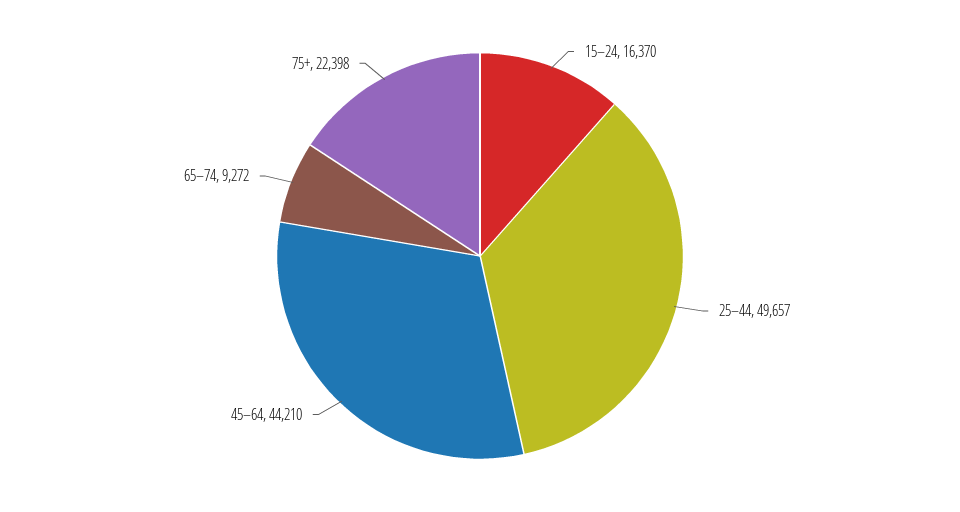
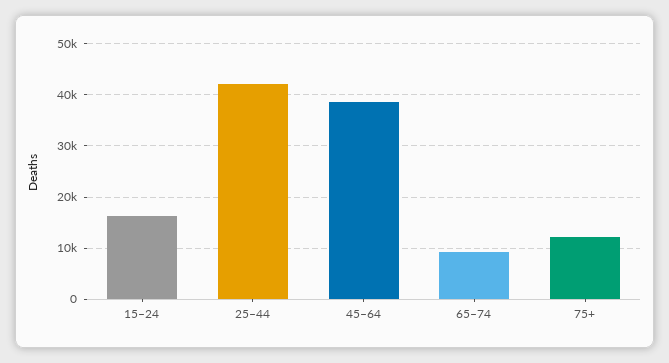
  {
    "15–24": 16370,
-   "25–44": 49657,
+   "25–44": 42000,
-   "45–64": 44210,
+   "45–64": 38000,
    "65–74": 9272,
-   "75+": 22398
+   "75+": 12000
  }

